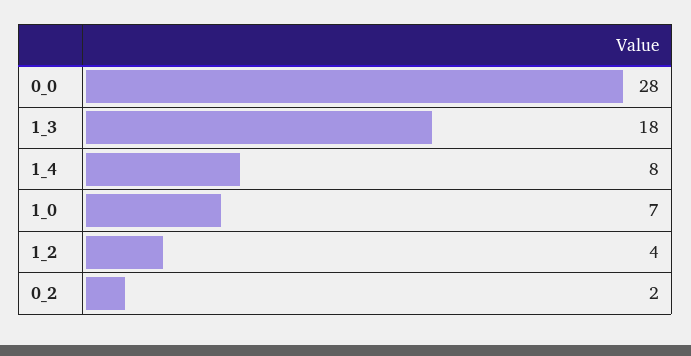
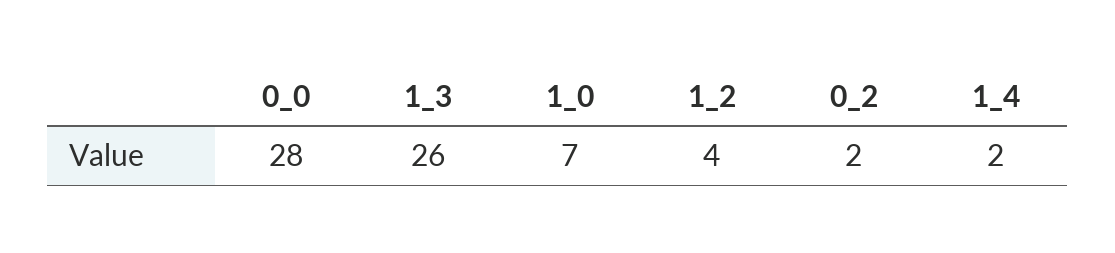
  {
    "0_0": 28,
-   "1_3": 18,
+   "1_3": 26,
-   "1_4": 8,
+   "1_4": 2,
    "1_0": 7,
    "1_2": 4,
    "0_2": 2
  }

